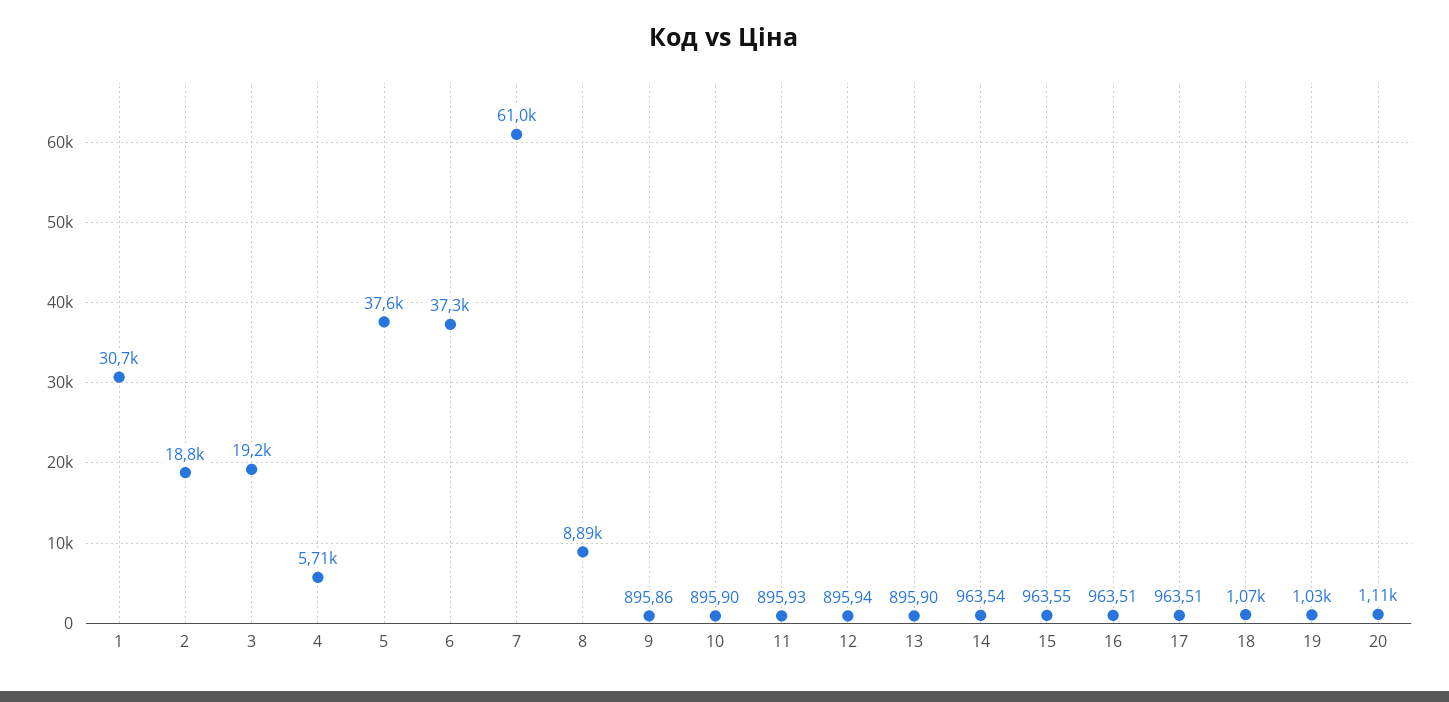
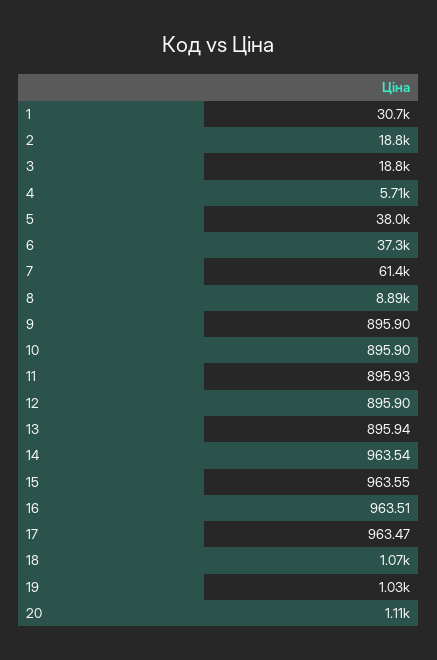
  {
    "1": 30700,
    "2": 18800,
-   "3": 19200,
+   "3": 18800,
    "4": 5710,
-   "5": 37600,
+   "5": 38000,
    "6": 37300,
-   "7": 61000,
+   "7": 61400,
    "8": 8890,
-   "9": 895.86,
+   "9": 895.9,
    "10": 895.9,
    "11": 895.93,
-   "12": 895.94,
+   "12": 895.9,
-   "13": 895.9,
+   "13": 895.94,
    "14": 963.54,
    "15": 963.55,
    "16": 963.51,
-   "17": 963.51,
+   "17": 963.47,
    "18": 1070,
    "19": 1030,
    "20": 1110
  }

